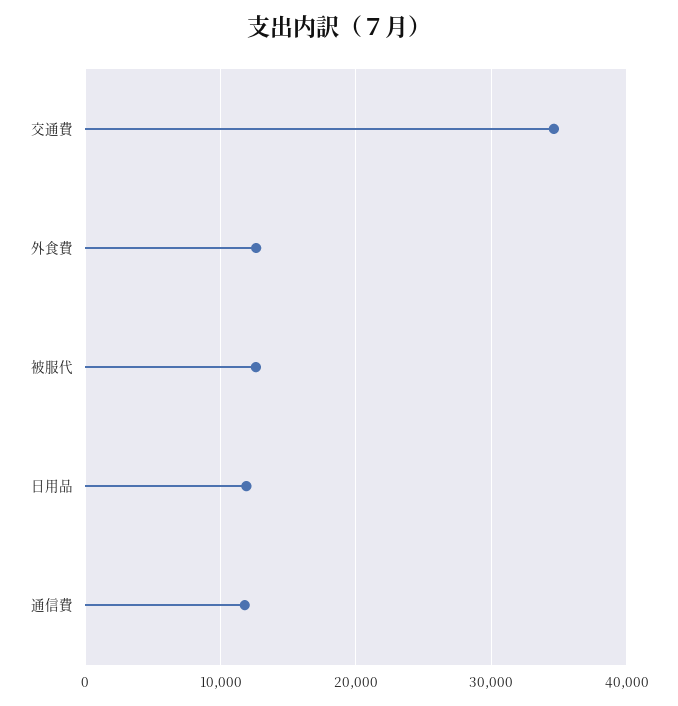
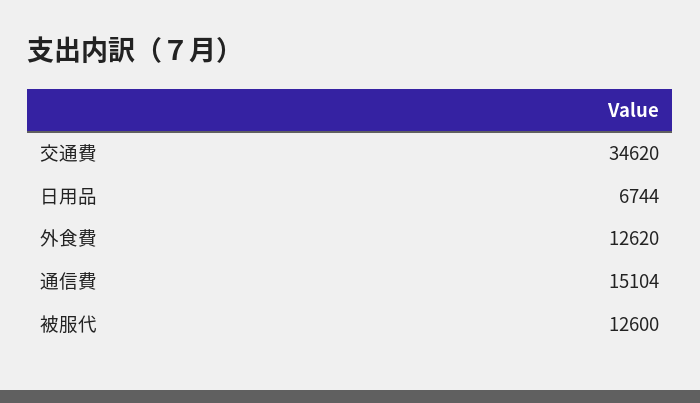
  {
    "交通費": 34620,
    "外食費": 12620,
    "被服代": 12600,
-   "日用品": 12000,
+   "日用品": 6744,
-   "通信費": 12000
+   "通信費": 15104
  }

